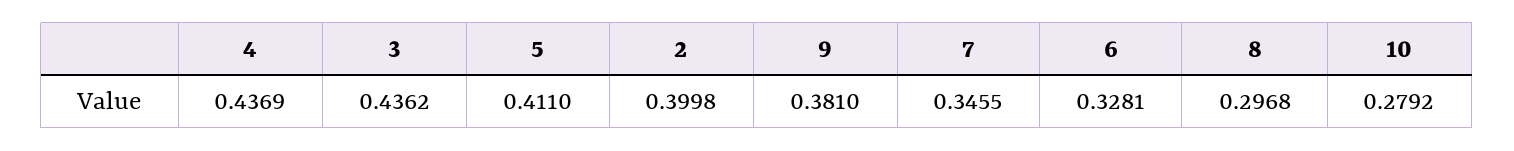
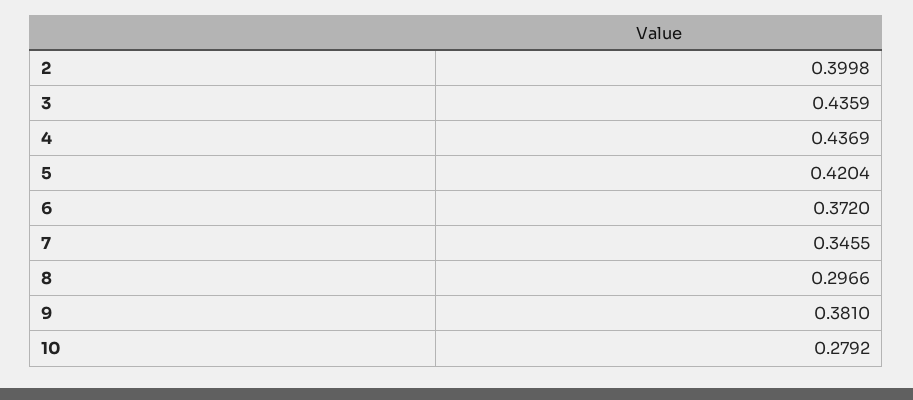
  {
    "4": 0.4369,
-   "3": 0.4362,
+   "3": 0.4359,
-   "5": 0.411,
+   "5": 0.4204,
    "2": 0.3998,
    "9": 0.381,
    "7": 0.3455,
-   "6": 0.3281,
+   "6": 0.372,
-   "8": 0.2968,
+   "8": 0.2966,
    "10": 0.2792
  }

